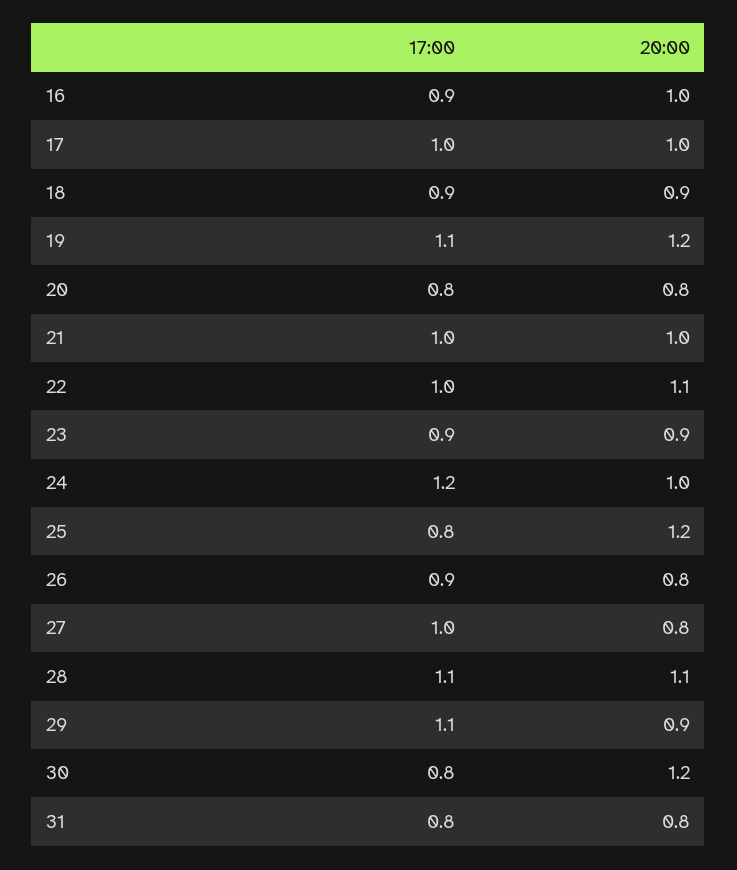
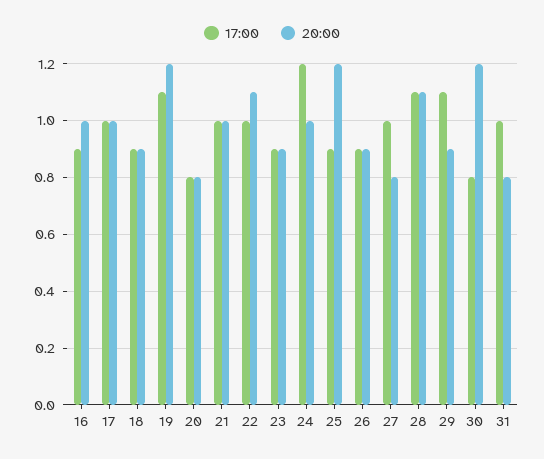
  {
    "17:00": {
      "16": 0.9,
      "17": 1,
      "18": 0.9,
      "19": 1.1,
      "20": 0.8,
      "21": 1,
      "22": 1,
      "23": 0.9,
      "24": 1.2,
-     "25": 0.8,
+     "25": 0.9,
      "26": 0.9,
      "27": 1,
      "28": 1.1,
      "29": 1.1,
      "30": 0.8,
-     "31": 0.8
+     "31": 1
    },
    "20:00": {
      "16": 1,
      "17": 1,
      "18": 0.9,
      "19": 1.2,
      "20": 0.8,
      "21": 1,
      "22": 1.1,
      "23": 0.9,
      "24": 1,
      "25": 1.2,
-     "26": 0.8,
+     "26": 0.9,
      "27": 0.8,
      "28": 1.1,
      "29": 0.9,
      "30": 1.2,
      "31": 0.8
    }
  }

